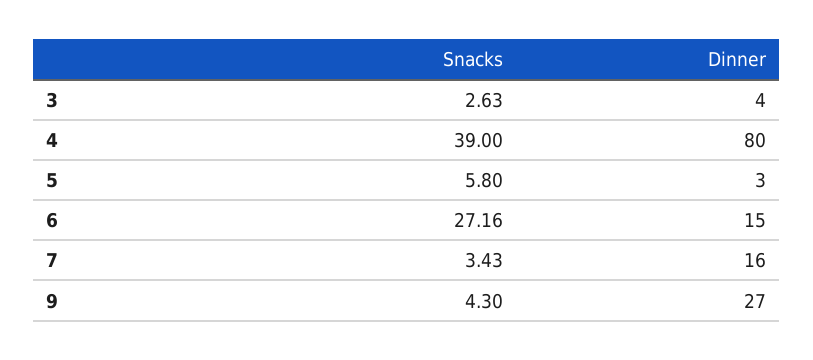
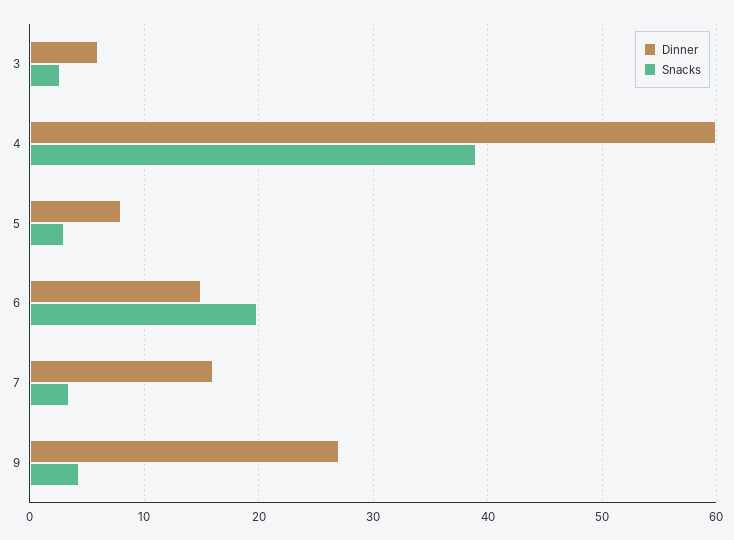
  {
    "Snacks": {
      "3": 2.63,
      "4": 39,
-     "5": 5.8,
+     "5": 3,
-     "6": 27.16,
+     "6": 20,
      "7": 3.43,
      "9": 4.3
    },
    "Dinner": {
-     "3": 4,
+     "3": 6,
-     "4": 80,
+     "4": 60,
-     "5": 3,
+     "5": 8,
      "6": 15,
      "7": 16,
      "9": 27
    }
  }

